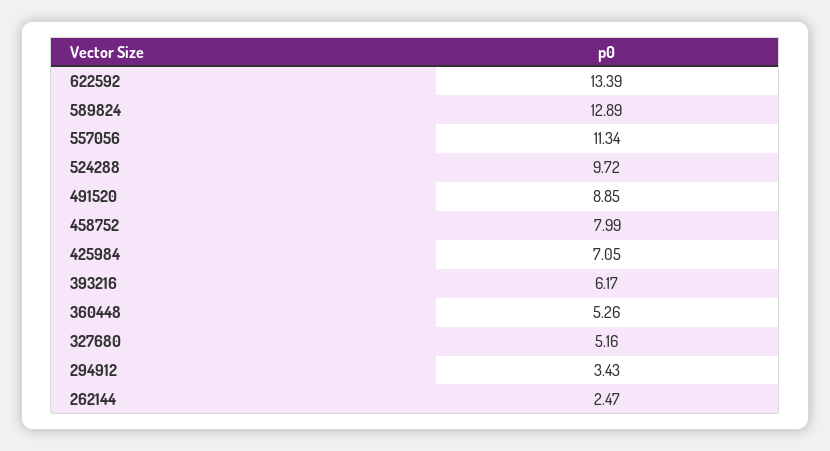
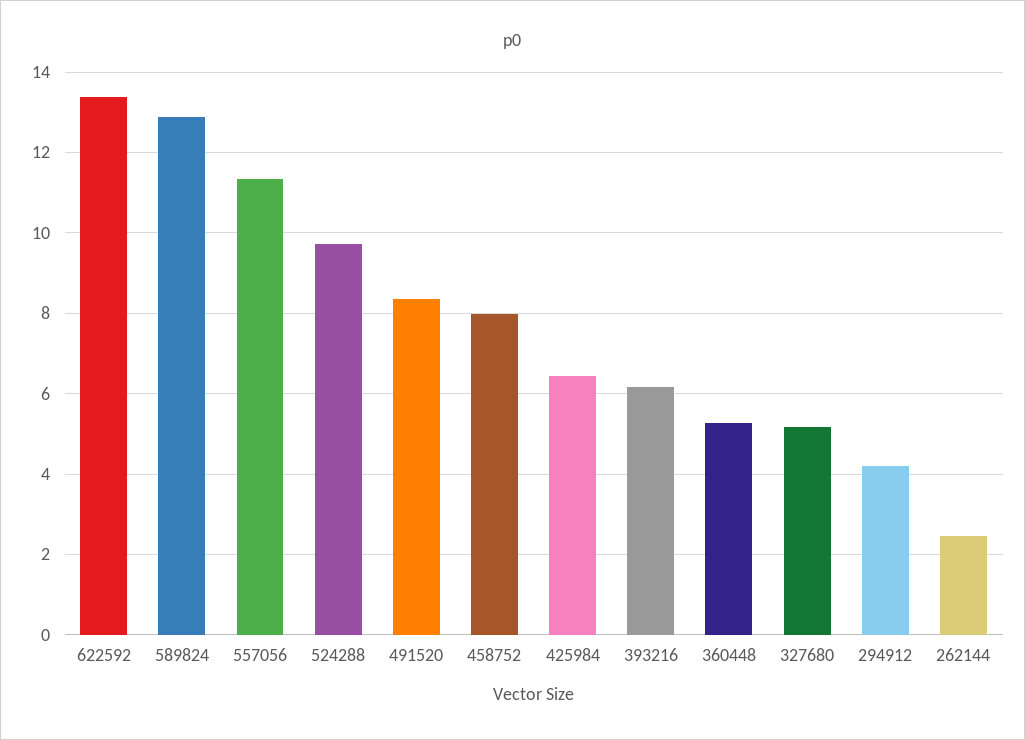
  {
    "622592": 13.39,
    "589824": 12.89,
    "557056": 11.34,
    "524288": 9.72,
-   "491520": 8.85,
+   "491520": 8.4,
    "458752": 7.99,
-   "425984": 7.05,
+   "425984": 6.4,
    "393216": 6.17,
    "360448": 5.26,
    "327680": 5.16,
-   "294912": 3.43,
+   "294912": 4.2,
    "262144": 2.47
  }

